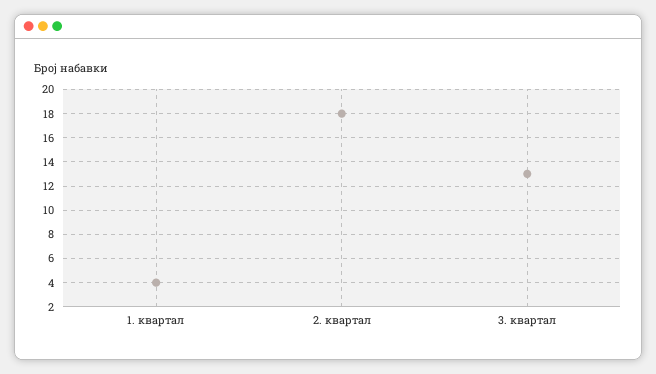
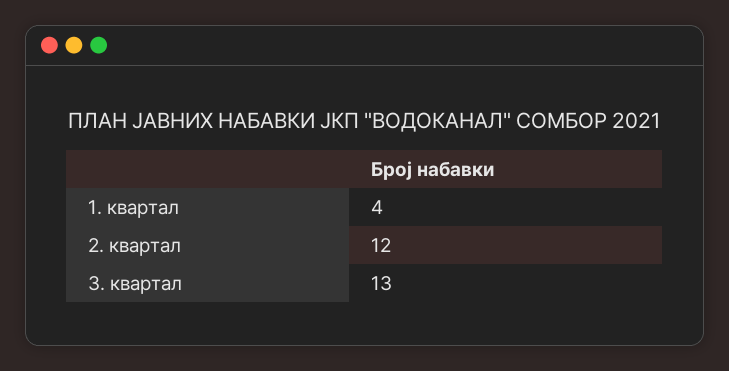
  {
    "1. квартал": 4,
-   "2. квартал": 18,
+   "2. квартал": 12,
    "3. квартал": 13
  }

